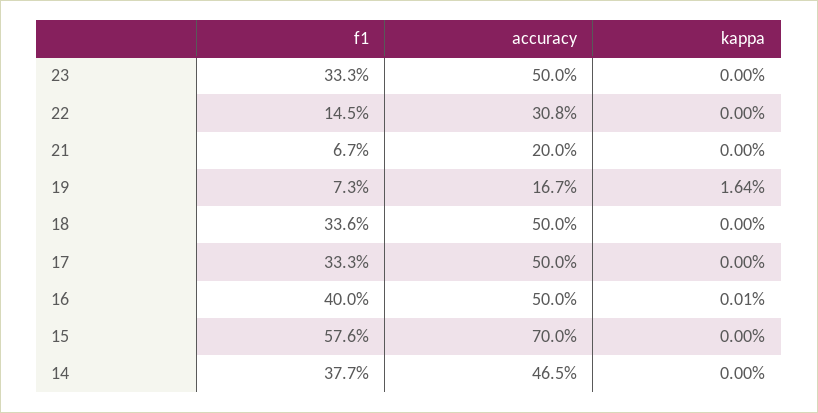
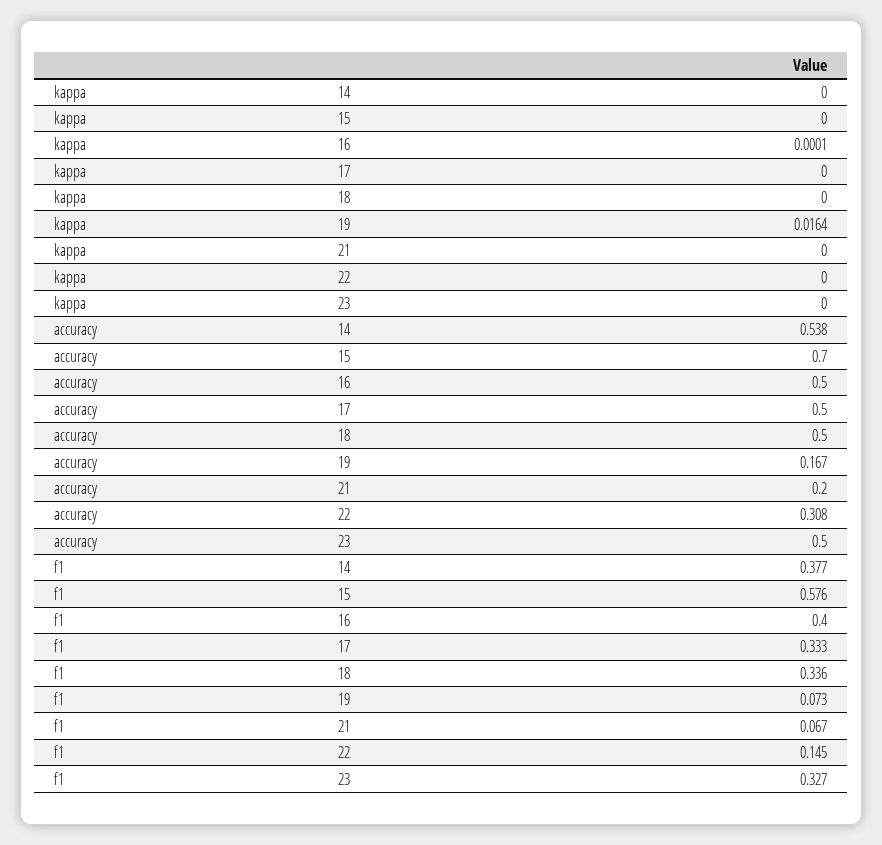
  {
    "f1": {
-     "23": 0.333,
+     "23": 0.327,
      "22": 0.145,
      "21": 0.067,
      "19": 0.073,
      "18": 0.336,
      "17": 0.333,
      "16": 0.4,
      "15": 0.576,
      "14": 0.377
    },
    "accuracy": {
      "23": 0.5,
      "22": 0.308,
      "21": 0.2,
      "19": 0.167,
      "18": 0.5,
      "17": 0.5,
      "16": 0.5,
      "15": 0.7,
-     "14": 0.465
+     "14": 0.538
    },
    "kappa": {
      "23": 0,
      "22": 0,
      "21": 0,
      "19": 0.0164,
      "18": 0,
      "17": 0,
      "16": 0.0001,
      "15": 0,
      "14": 0
    }
  }

